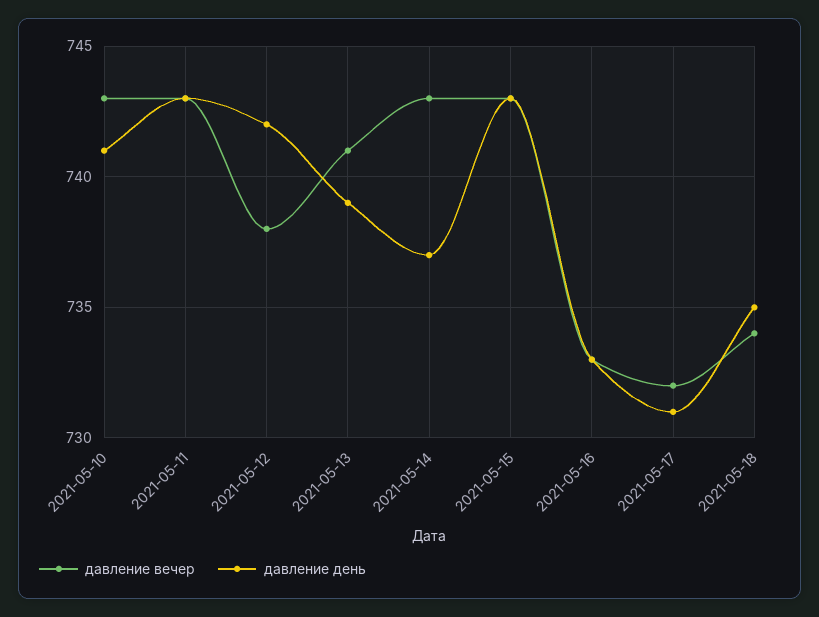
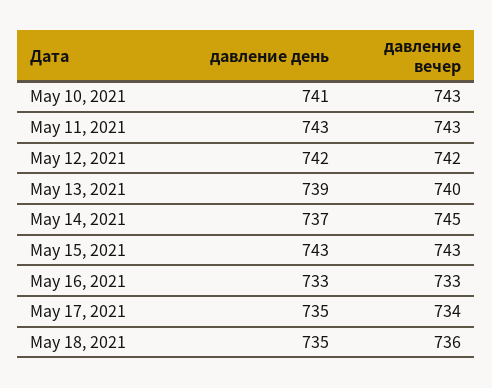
  {
    "давление вечер": {
      "2021-05-10": 743,
      "2021-05-11": 743,
-     "2021-05-12": 738,
+     "2021-05-12": 742,
-     "2021-05-13": 741,
+     "2021-05-13": 740,
-     "2021-05-14": 743,
+     "2021-05-14": 745,
      "2021-05-15": 743,
      "2021-05-16": 733,
-     "2021-05-17": 732,
+     "2021-05-17": 734,
-     "2021-05-18": 734
+     "2021-05-18": 736
    },
    "давление день": {
      "2021-05-10": 741,
      "2021-05-11": 743,
      "2021-05-12": 742,
      "2021-05-13": 739,
      "2021-05-14": 737,
      "2021-05-15": 743,
      "2021-05-16": 733,
-     "2021-05-17": 731,
+     "2021-05-17": 735,
      "2021-05-18": 735
    }
  }

